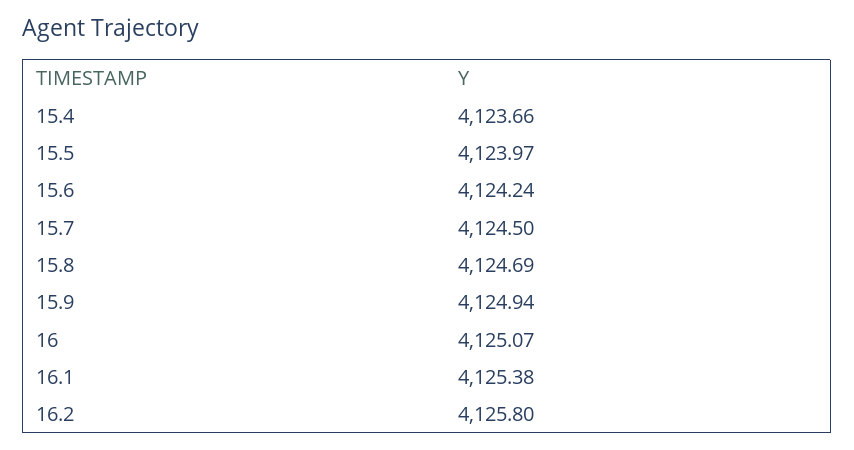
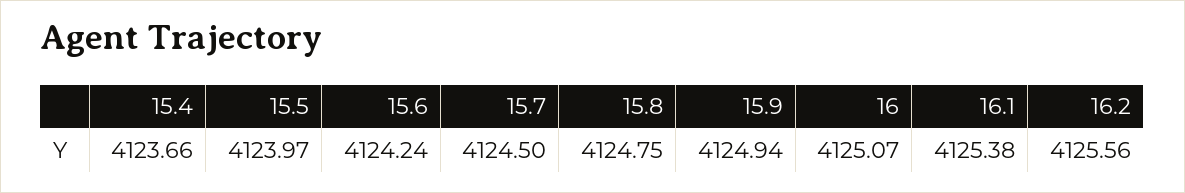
  {
    "15.4": 4123.66,
    "15.5": 4123.97,
    "15.6": 4124.24,
    "15.7": 4124.5,
-   "15.8": 4124.69,
+   "15.8": 4124.75,
    "15.9": 4124.94,
    "16": 4125.07,
    "16.1": 4125.38,
-   "16.2": 4125.8
+   "16.2": 4125.56
  }

